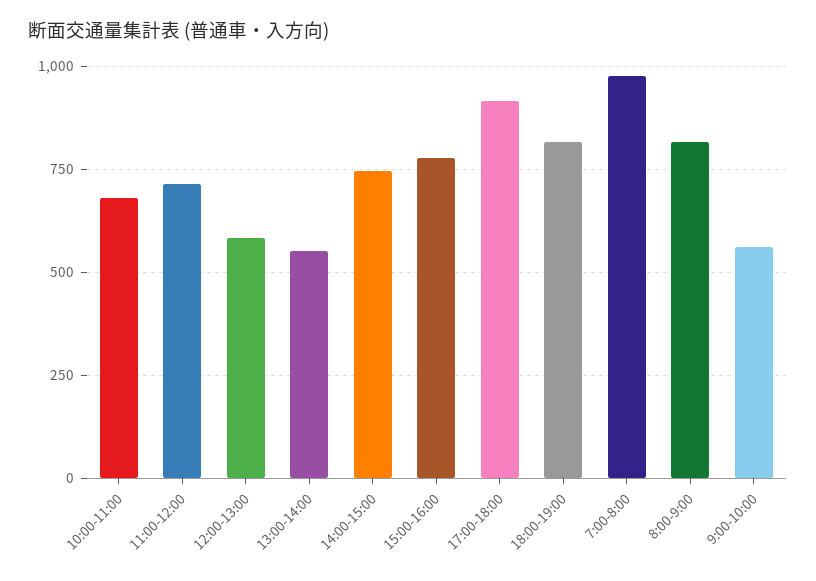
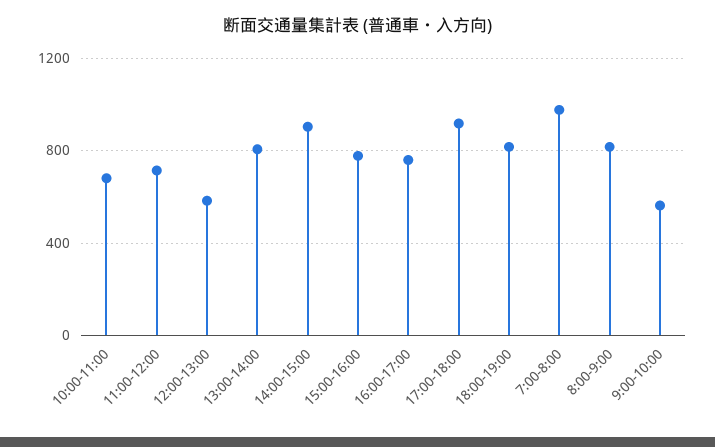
  {
    "10:00-11:00": 675,
    "11:00-12:00": 725,
    "12:00-13:00": 575,
-   "13:00-14:00": 550,
+   "13:00-14:00": 800,
-   "14:00-15:00": 750,
+   "14:00-15:00": 900,
    "15:00-16:00": 775,
    "17:00-18:00": 925,
    "18:00-19:00": 825,
    "7:00-8:00": 975,
    "8:00-9:00": 825,
-   "9:00-10:00": 550
+   "9:00-10:00": 550,
+   "16:00-17:00": 750
  }

